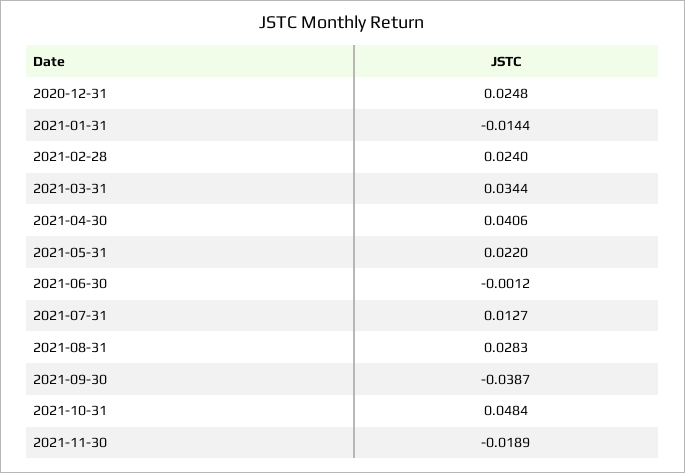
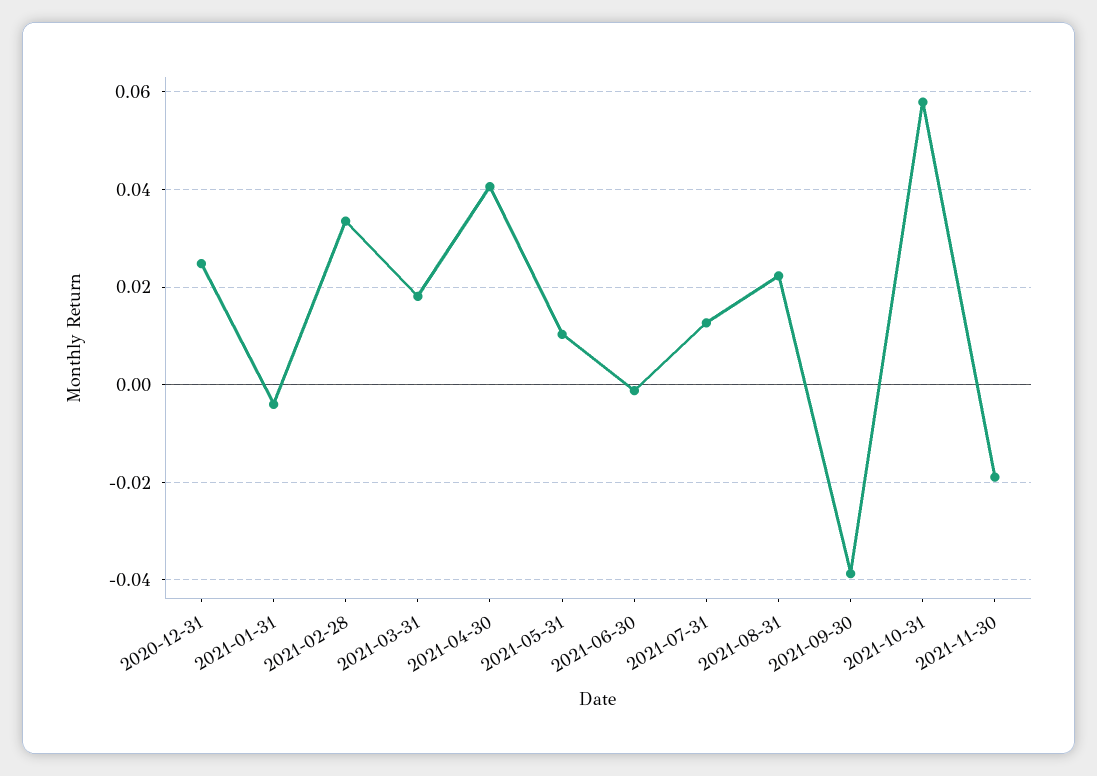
  {
    "2020-12-31": 0.0248,
-   "2021-01-31": -0.0144,
+   "2021-01-31": -0.004,
-   "2021-02-28": 0.024,
+   "2021-02-28": 0.034,
-   "2021-03-31": 0.0344,
+   "2021-03-31": 0.018,
    "2021-04-30": 0.0406,
-   "2021-05-31": 0.022,
+   "2021-05-31": 0.01,
    "2021-06-30": -0.0012,
    "2021-07-31": 0.0127,
-   "2021-08-31": 0.0283,
+   "2021-08-31": 0.022,
    "2021-09-30": -0.0387,
-   "2021-10-31": 0.0484,
+   "2021-10-31": 0.058,
    "2021-11-30": -0.0189
  }

